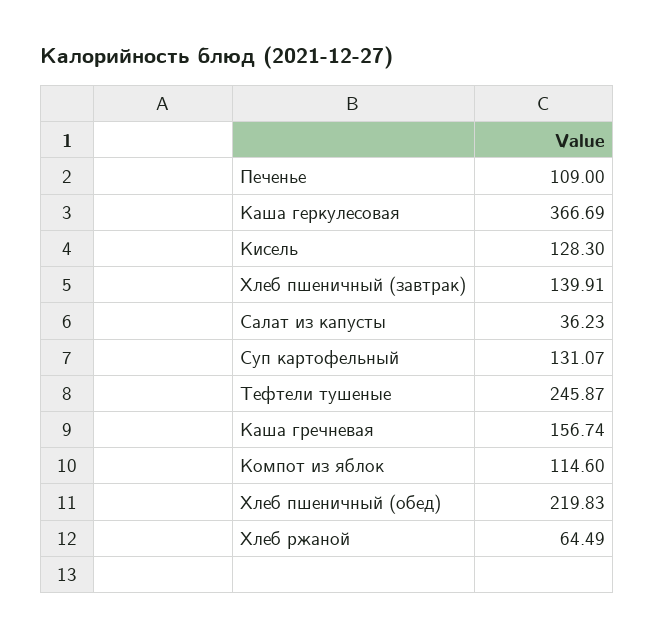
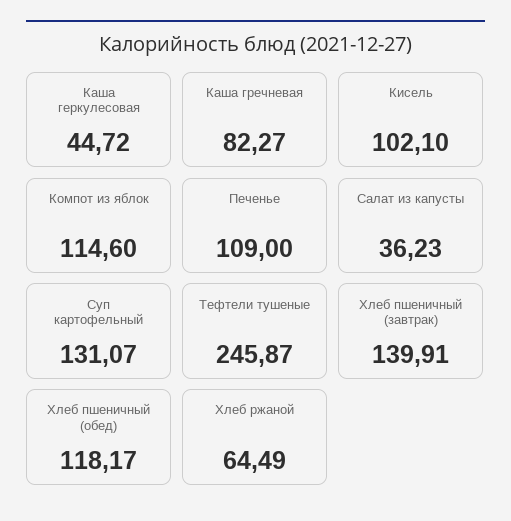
  {
    "Печенье": 109,
-   "Каша геркулесовая": 366.69,
+   "Каша геркулесовая": 44.72,
-   "Кисель": 128.3,
+   "Кисель": 102.1,
    "Хлеб пшеничный (завтрак)": 139.91,
    "Салат из капусты": 36.23,
    "Суп картофельный": 131.07,
    "Тефтели тушеные": 245.87,
-   "Каша гречневая": 156.74,
+   "Каша гречневая": 82.27,
    "Компот из яблок": 114.6,
-   "Хлеб пшеничный (обед)": 219.83,
+   "Хлеб пшеничный (обед)": 118.17,
    "Хлеб ржаной": 64.49
  }

